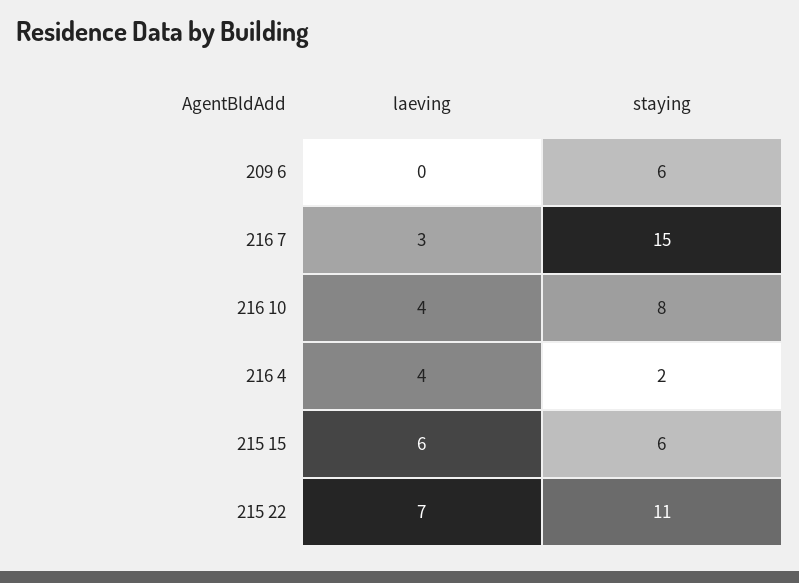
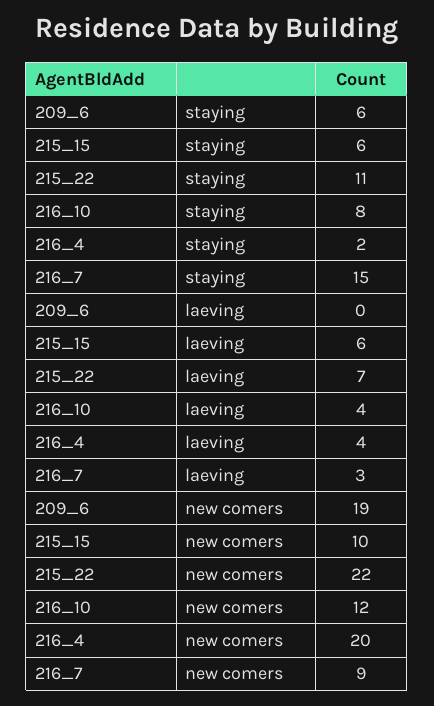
  {
    "laeving": {
      "209 6": 0,
      "216 7": 3,
      "216 10": 4,
      "216 4": 4,
      "215 15": 6,
      "215 22": 7
    },
    "staying": {
      "209 6": 6,
      "216 7": 15,
      "216 10": 8,
      "216 4": 2,
      "215 15": 6,
      "215 22": 11
-   }
+   },
+   "new comers": {
+     "209 6": 19,
+     "215 15": 10,
+     "215 22": 22,
+     "216 10": 12,
+     "216 4": 20,
+     "216 7": 9
+   }
  }

